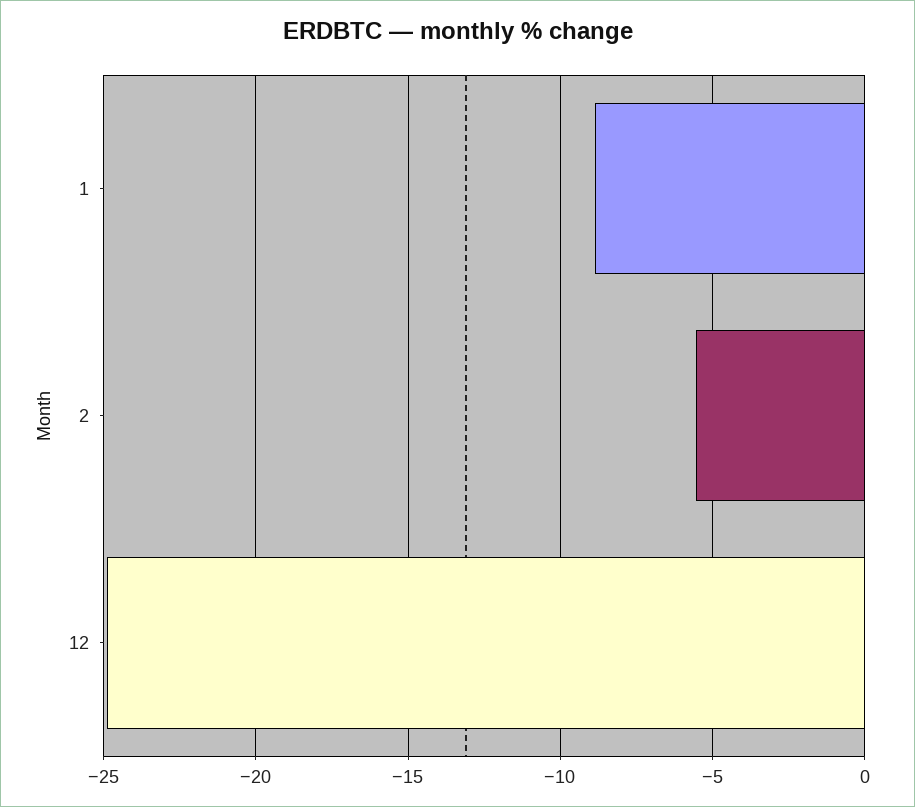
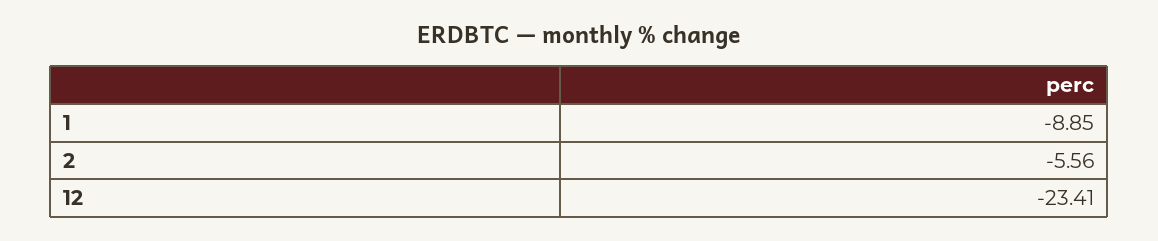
  {
    "1": -8.85,
    "2": -5.56,
-   "12": -25
+   "12": -23.41
  }

